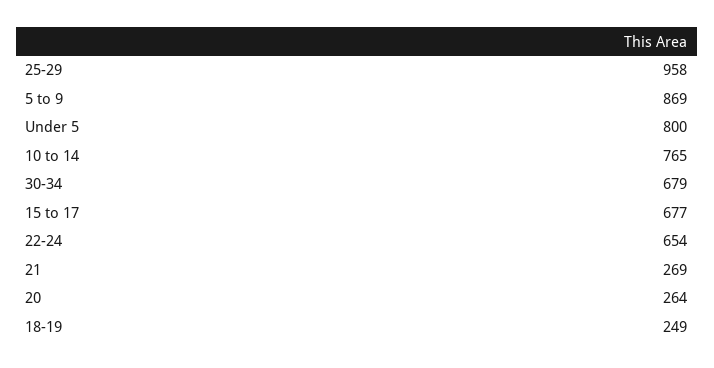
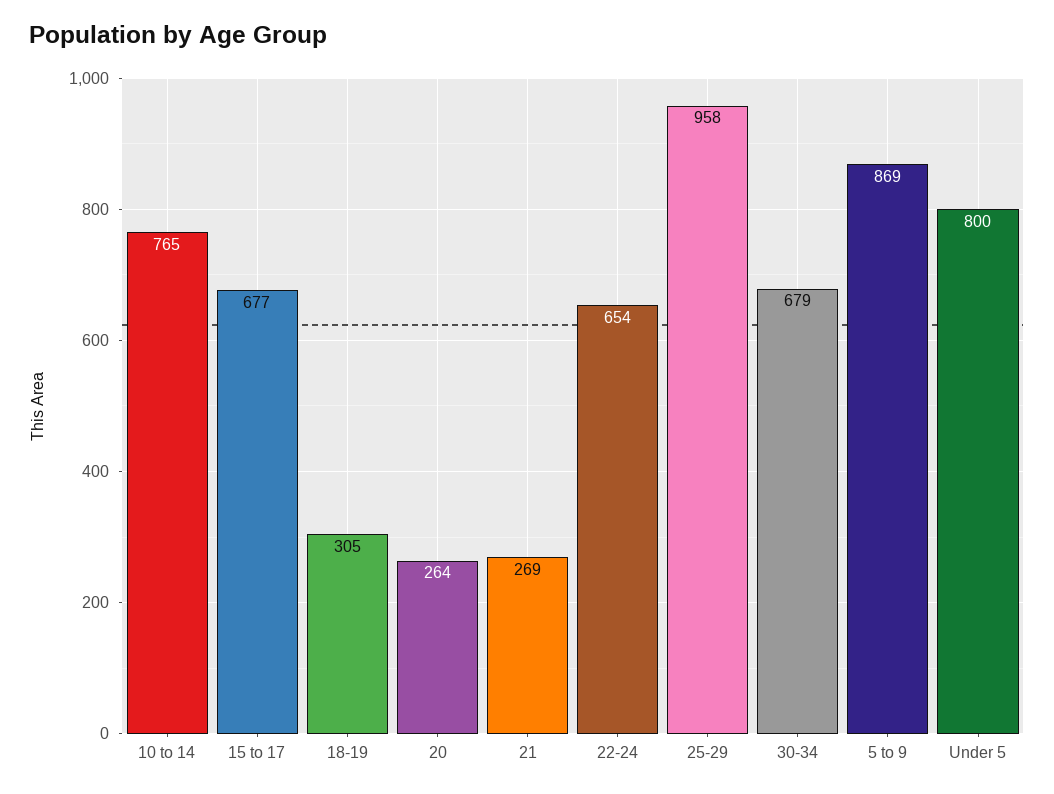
  {
    "25-29": 958,
    "5 to 9": 869,
    "Under 5": 800,
    "10 to 14": 765,
    "30-34": 679,
    "15 to 17": 677,
    "22-24": 654,
    "21": 269,
    "20": 264,
-   "18-19": 249
+   "18-19": 305
  }

